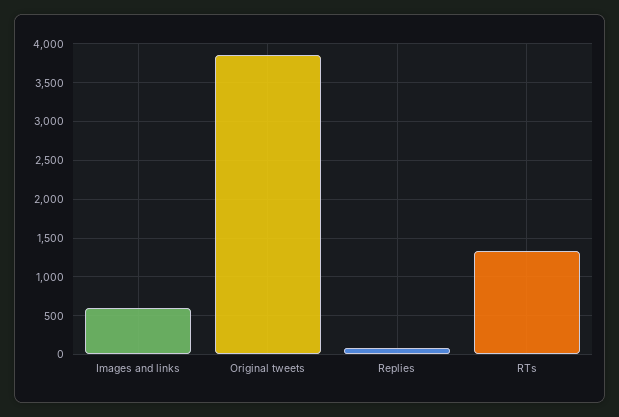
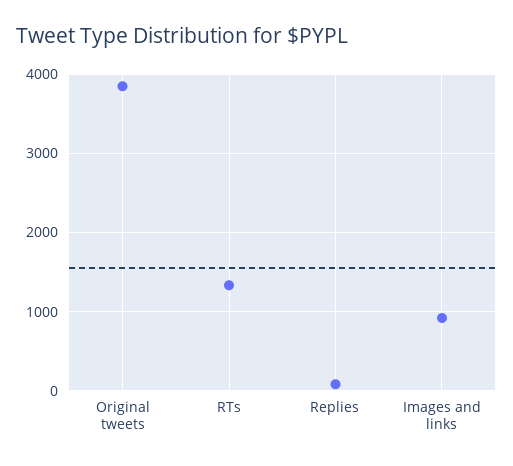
  {
-   "Images and links": 600,
+   "Images and links": 900,
    "Original tweets": 3900,
    "Replies": 100,
    "RTs": 1300
  }

